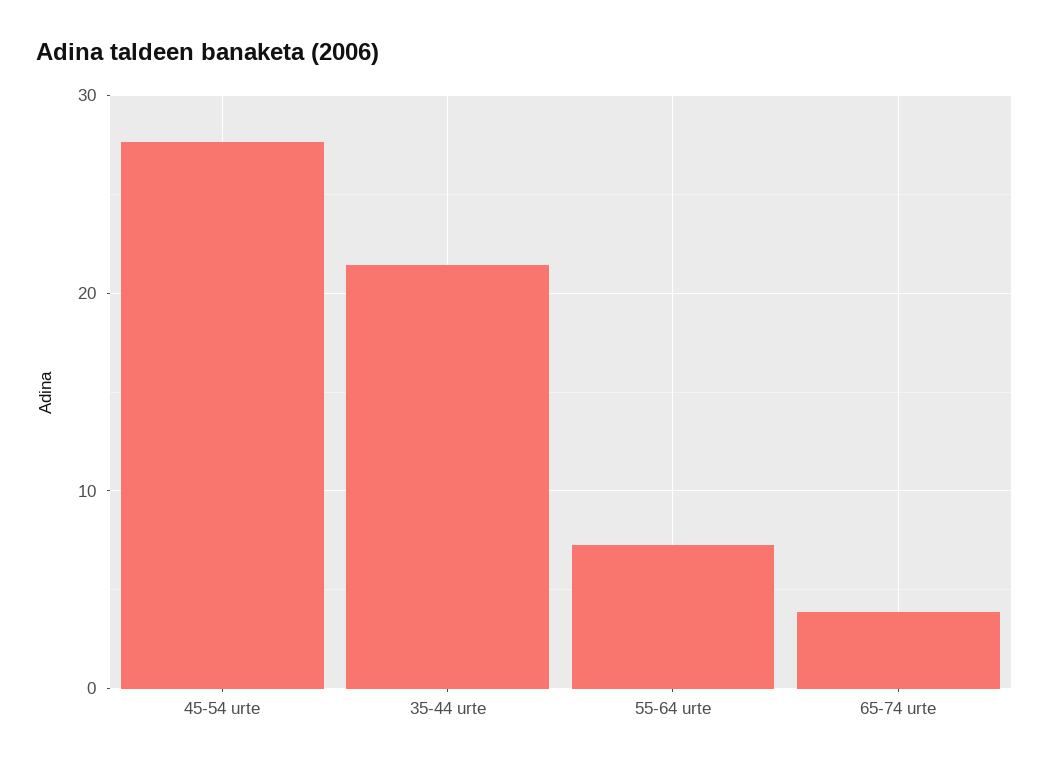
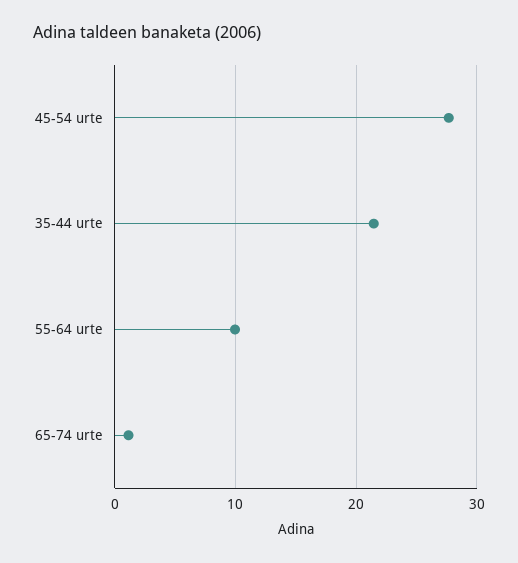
  {
    "45-54 urte": 28,
    "35-44 urte": 21,
-   "55-64 urte": 7,
+   "55-64 urte": 10,
-   "65-74 urte": 4
+   "65-74 urte": 1
  }

